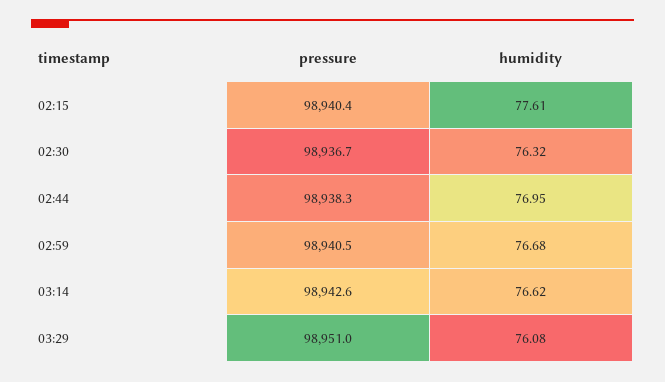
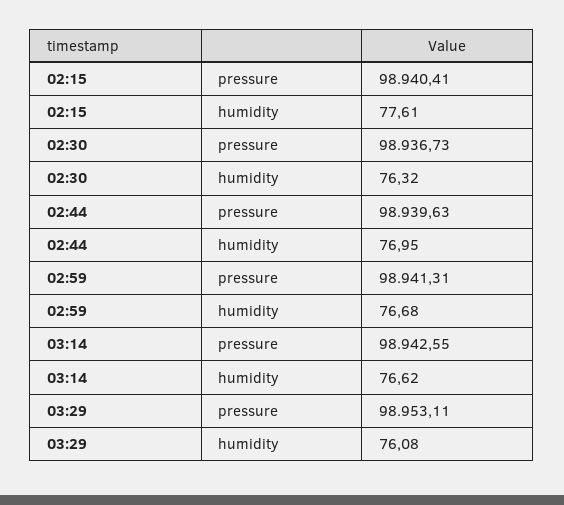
  {
    "pressure": {
      "02:15": 98940.41,
      "02:30": 98936.73,
-     "02:44": 98938.3,
+     "02:44": 98939.63,
-     "02:59": 98940.5,
+     "02:59": 98941.31,
      "03:14": 98942.55,
-     "03:29": 98951
+     "03:29": 98953.11
    },
    "humidity": {
      "02:15": 77.61,
      "02:30": 76.32,
      "02:44": 76.95,
      "02:59": 76.68,
      "03:14": 76.62,
      "03:29": 76.08
    }
  }

